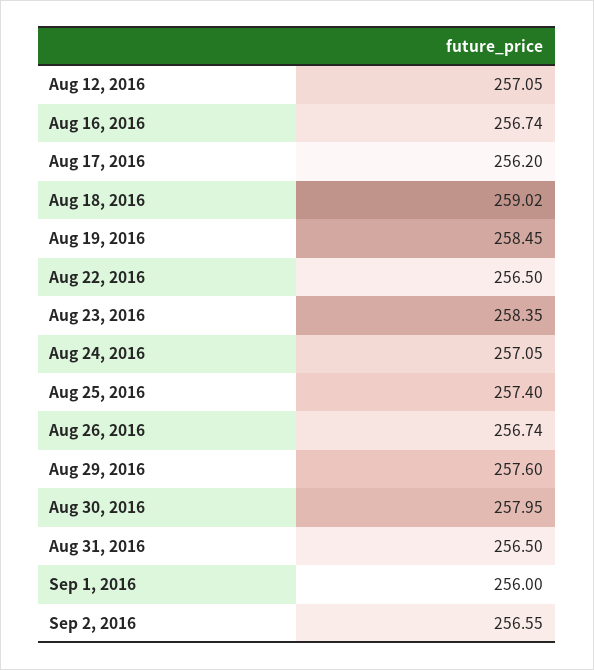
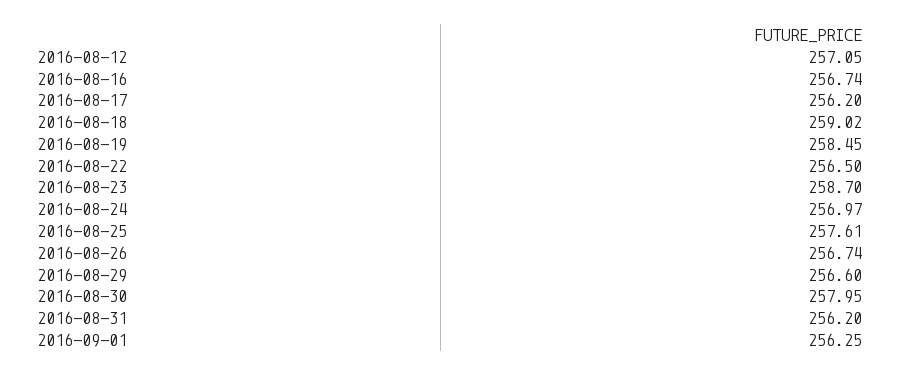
  {
    "Aug 12, 2016": 257.05,
    "Aug 16, 2016": 256.74,
    "Aug 17, 2016": 256.2,
    "Aug 18, 2016": 259.02,
    "Aug 19, 2016": 258.45,
    "Aug 22, 2016": 256.5,
-   "Aug 23, 2016": 258.35,
+   "Aug 23, 2016": 258.7,
-   "Aug 24, 2016": 257.05,
+   "Aug 24, 2016": 256.97,
-   "Aug 25, 2016": 257.4,
+   "Aug 25, 2016": 257.61,
    "Aug 26, 2016": 256.74,
-   "Aug 29, 2016": 257.6,
+   "Aug 29, 2016": 256.6,
    "Aug 30, 2016": 257.95,
-   "Aug 31, 2016": 256.5,
+   "Aug 31, 2016": 256.2,
-   "Sep 1, 2016": 256,
+   "Sep 1, 2016": 256.25
-   "Sep 2, 2016": 256.55
  }

